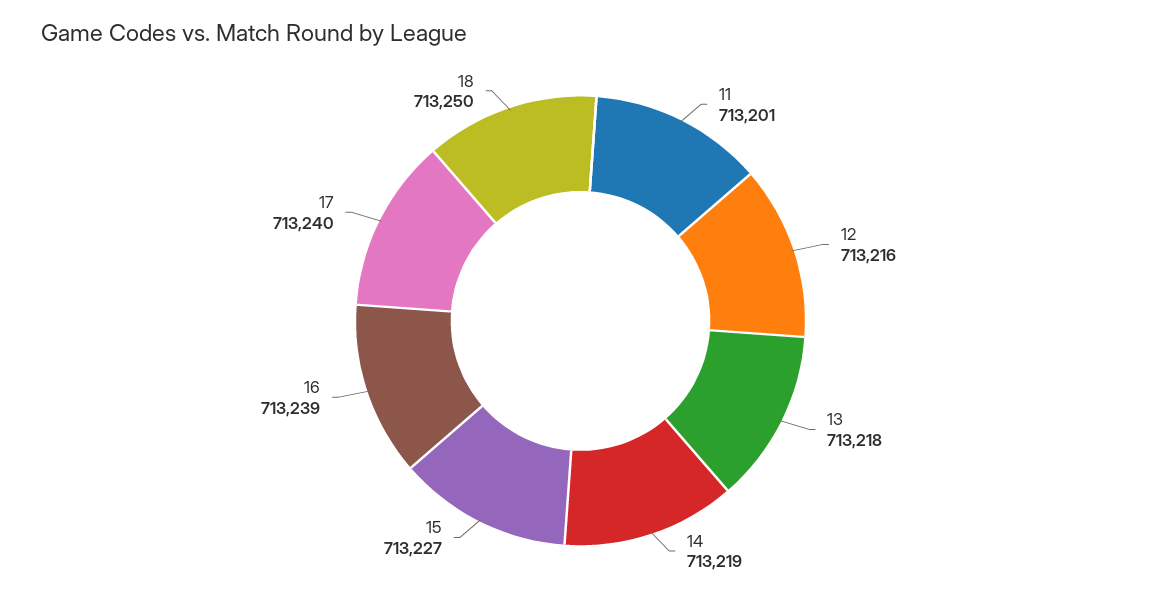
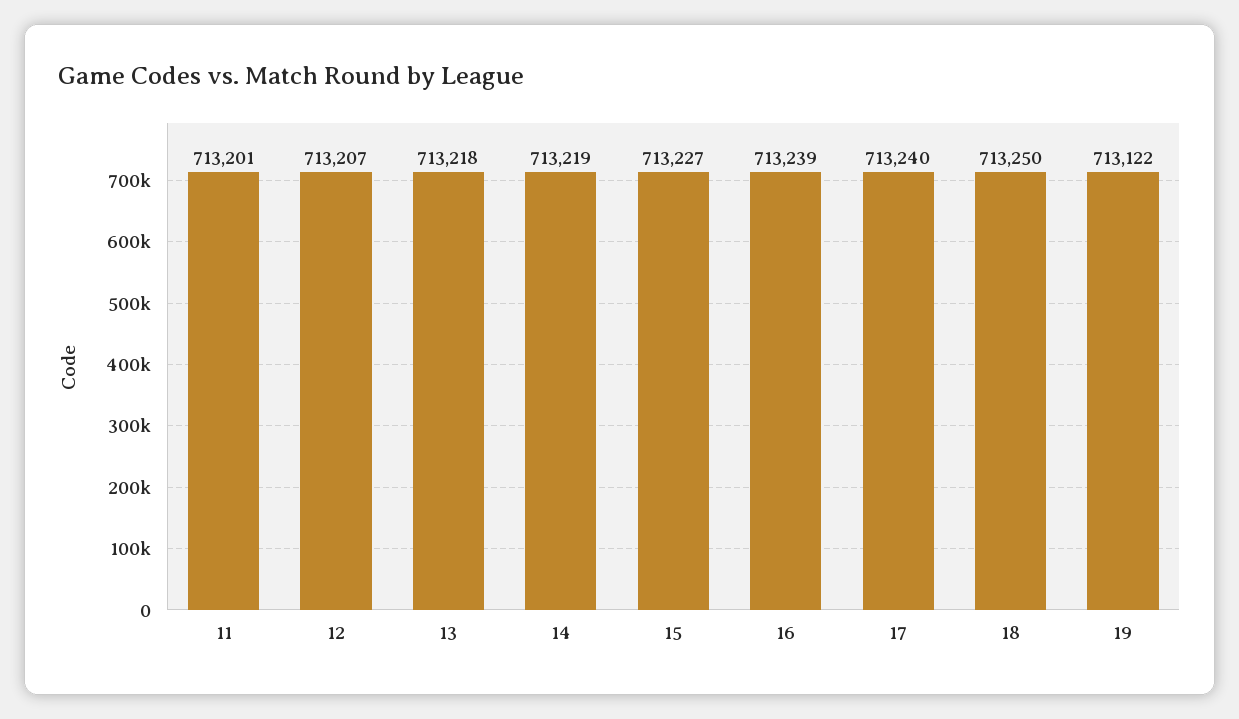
  {
    "11": 713201,
-   "12": 713216,
+   "12": 713207,
    "13": 713218,
    "14": 713219,
    "15": 713227,
    "16": 713239,
    "17": 713240,
-   "18": 713250
+   "18": 713250,
+   "19": 713122
  }

